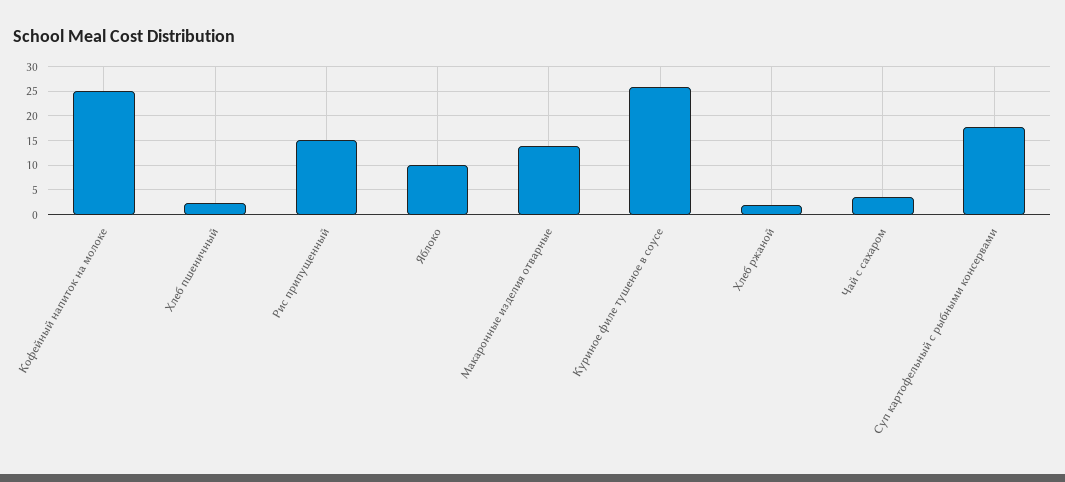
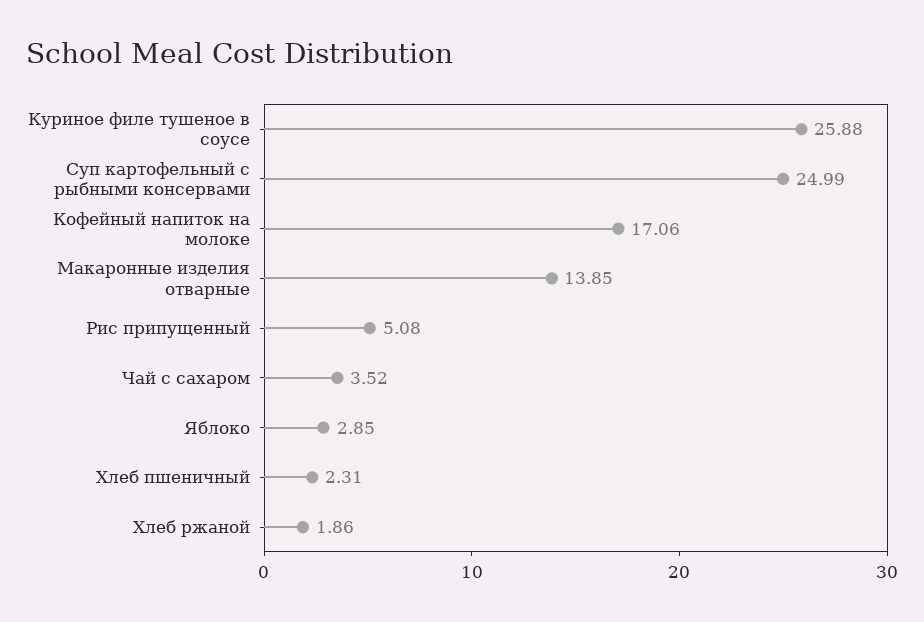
  {
-   "Кофейный напиток на молоке": 25,
+   "Кофейный напиток на молоке": 17.06,
    "Хлеб пшеничный": 2.31,
-   "Рис припущенный": 15,
+   "Рис припущенный": 5.08,
-   "Яблоко": 10,
+   "Яблоко": 2.85,
    "Макаронные изделия отварные": 13.85,
    "Куриное филе тушеное в соусе": 25.88,
    "Хлеб ржаной": 1.86,
    "Чай с сахаром": 3.52,
-   "Суп картофельный с рыбными консервами": 17.5
+   "Суп картофельный с рыбными консервами": 24.99
  }

